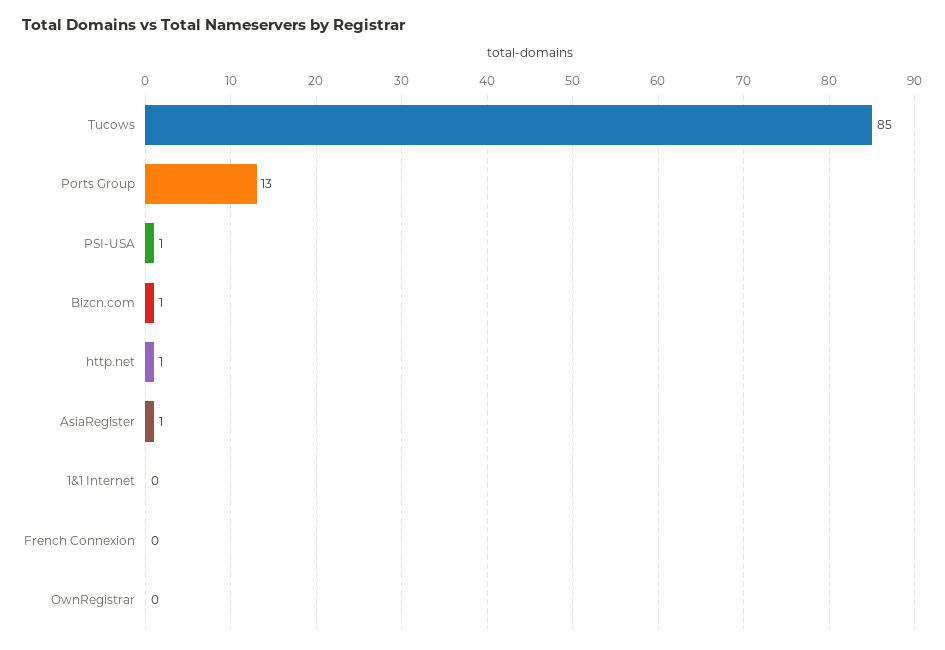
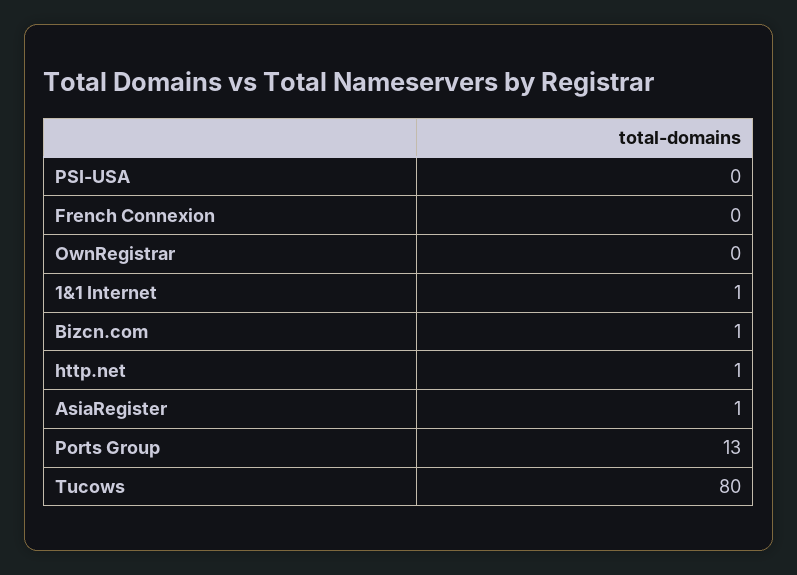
  {
-   "Tucows": 85,
+   "Tucows": 80,
    "Ports Group": 13,
-   "PSI-USA": 1,
+   "PSI-USA": 0,
    "Bizcn.com": 1,
    "http.net": 1,
    "AsiaRegister": 1,
-   "1&1 Internet": 0,
+   "1&1 Internet": 1,
    "French Connexion": 0,
    "OwnRegistrar": 0
  }

